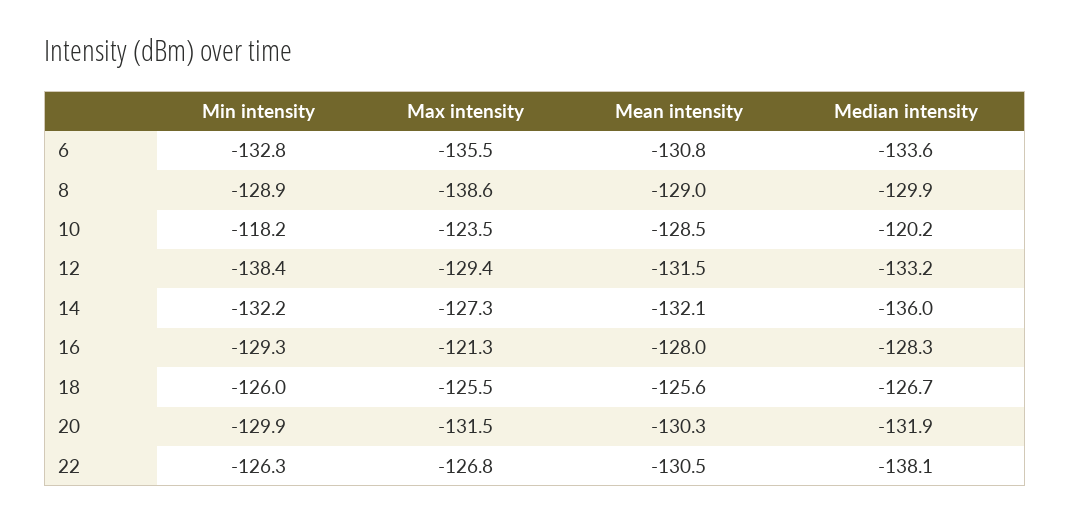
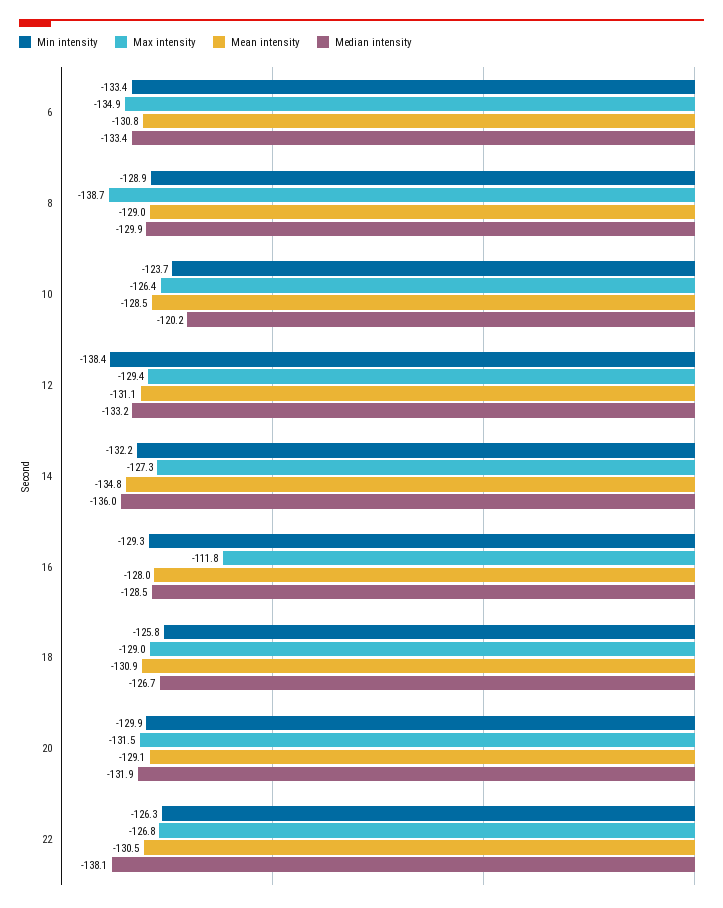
  {
    "Min intensity": {
-     "6": -132.8,
+     "6": -133.4,
      "8": -128.9,
-     "10": -118.2,
+     "10": -123.7,
      "12": -138.4,
      "14": -132.2,
      "16": -129.3,
-     "18": -126,
+     "18": -125.8,
      "20": -129.9,
      "22": -126.3
    },
    "Max intensity": {
-     "6": -135.5,
+     "6": -134.9,
-     "8": -138.6,
+     "8": -138.7,
-     "10": -123.5,
+     "10": -126.4,
      "12": -129.4,
      "14": -127.3,
-     "16": -121.3,
+     "16": -111.8,
-     "18": -125.5,
+     "18": -129,
      "20": -131.5,
      "22": -126.8
    },
    "Mean intensity": {
      "6": -130.8,
      "8": -129,
      "10": -128.5,
-     "12": -131.5,
+     "12": -131.1,
-     "14": -132.1,
+     "14": -134.8,
      "16": -128,
-     "18": -125.6,
+     "18": -130.9,
-     "20": -130.3,
+     "20": -129.1,
      "22": -130.5
    },
    "Median intensity": {
-     "6": -133.6,
+     "6": -133.4,
      "8": -129.9,
      "10": -120.2,
      "12": -133.2,
      "14": -136,
-     "16": -128.3,
+     "16": -128.5,
      "18": -126.7,
      "20": -131.9,
      "22": -138.1
    }
  }

